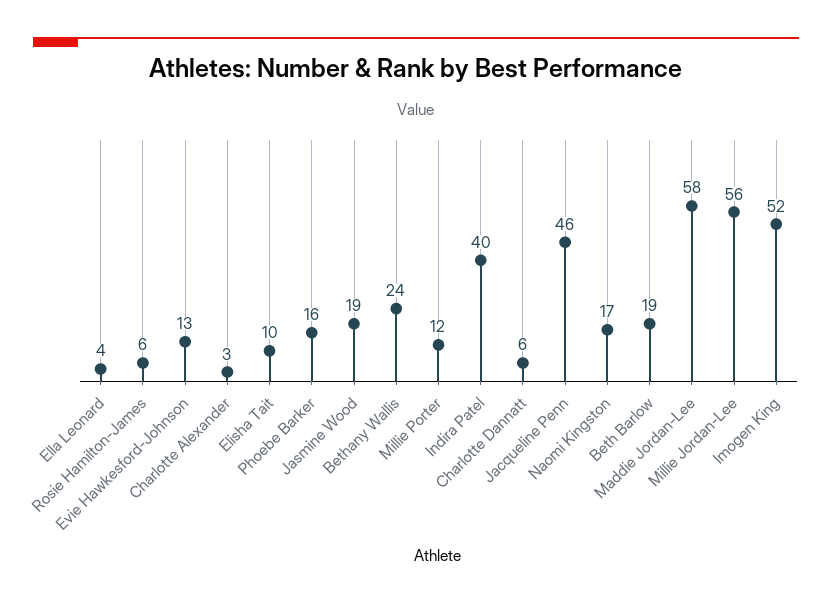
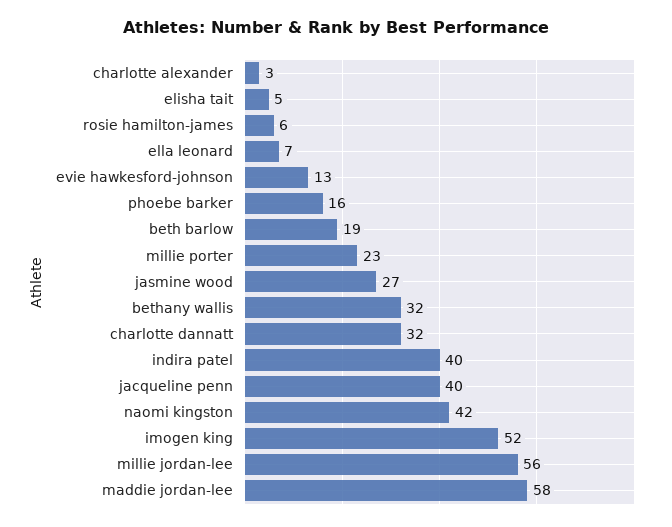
  {
-   "Ella Leonard": 4,
+   "Ella Leonard": 7,
    "Rosie Hamilton-James": 6,
    "Evie Hawkesford-Johnson": 13,
    "Charlotte Alexander": 3,
-   "Elisha Tait": 10,
+   "Elisha Tait": 5,
    "Phoebe Barker": 16,
-   "Jasmine Wood": 19,
+   "Jasmine Wood": 27,
-   "Bethany Wallis": 24,
+   "Bethany Wallis": 32,
-   "Millie Porter": 12,
+   "Millie Porter": 23,
    "Indira Patel": 40,
-   "Charlotte Dannatt": 6,
+   "Charlotte Dannatt": 32,
-   "Jacqueline Penn": 46,
+   "Jacqueline Penn": 40,
-   "Naomi Kingston": 17,
+   "Naomi Kingston": 42,
    "Beth Barlow": 19,
    "Maddie Jordan-Lee": 58,
    "Millie Jordan-Lee": 56,
    "Imogen King": 52
  }

